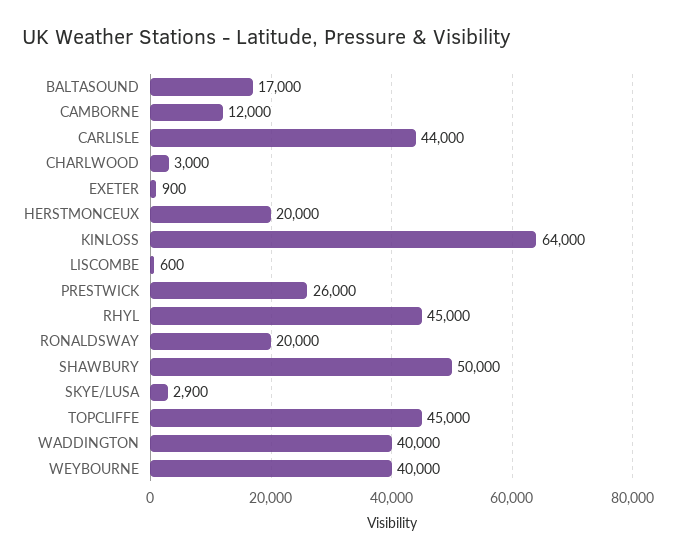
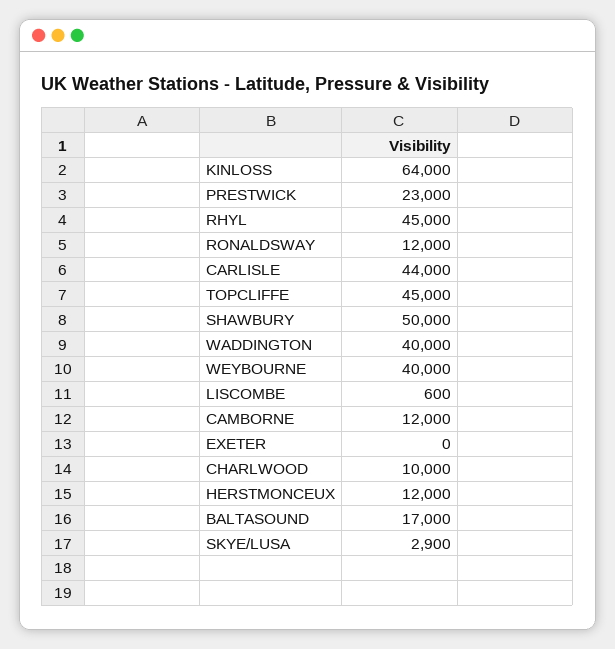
  {
    "BALTASOUND": 17000,
    "CAMBORNE": 12000,
    "CARLISLE": 44000,
-   "CHARLWOOD": 3000,
+   "CHARLWOOD": 10000,
-   "EXETER": 900,
+   "EXETER": 0,
-   "HERSTMONCEUX": 20000,
+   "HERSTMONCEUX": 12000,
    "KINLOSS": 64000,
    "LISCOMBE": 600,
-   "PRESTWICK": 26000,
+   "PRESTWICK": 23000,
    "RHYL": 45000,
-   "RONALDSWAY": 20000,
+   "RONALDSWAY": 12000,
    "SHAWBURY": 50000,
    "SKYE/LUSA": 2900,
    "TOPCLIFFE": 45000,
    "WADDINGTON": 40000,
    "WEYBOURNE": 40000
  }

